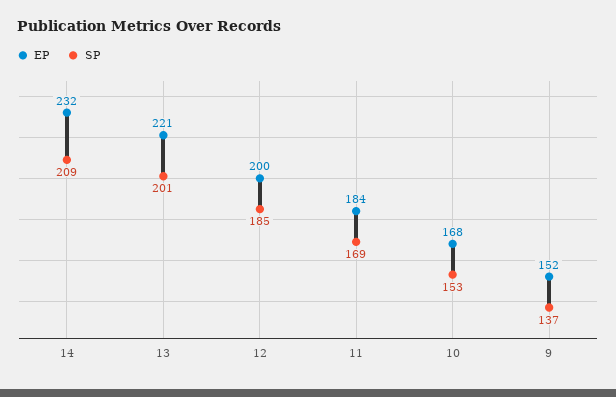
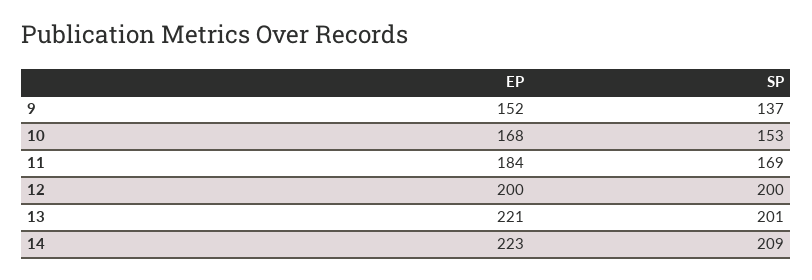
  {
    "EP": {
-     "14": 232,
+     "14": 223,
      "13": 221,
      "12": 200,
      "11": 184,
      "10": 168,
      "9": 152
    },
    "SP": {
      "14": 209,
      "13": 201,
-     "12": 185,
+     "12": 200,
      "11": 169,
      "10": 153,
      "9": 137
    }
  }

